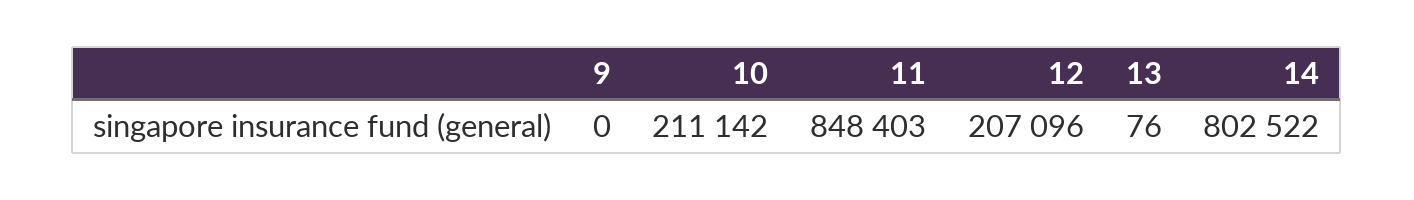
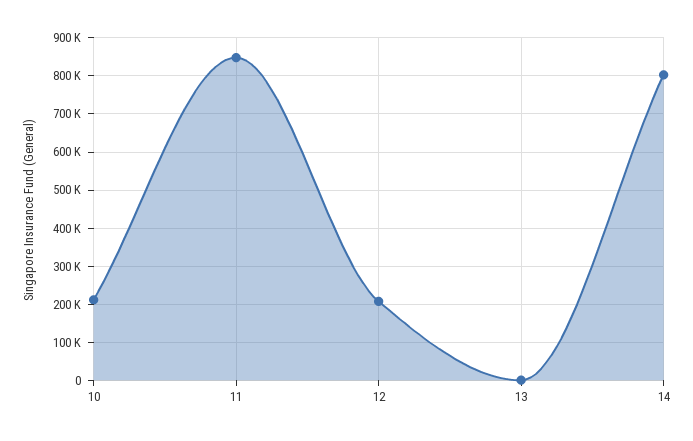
  {
-   "9": 0,
    "10": 211142,
    "11": 848403,
    "12": 207096,
    "13": 76,
    "14": 802522
  }

